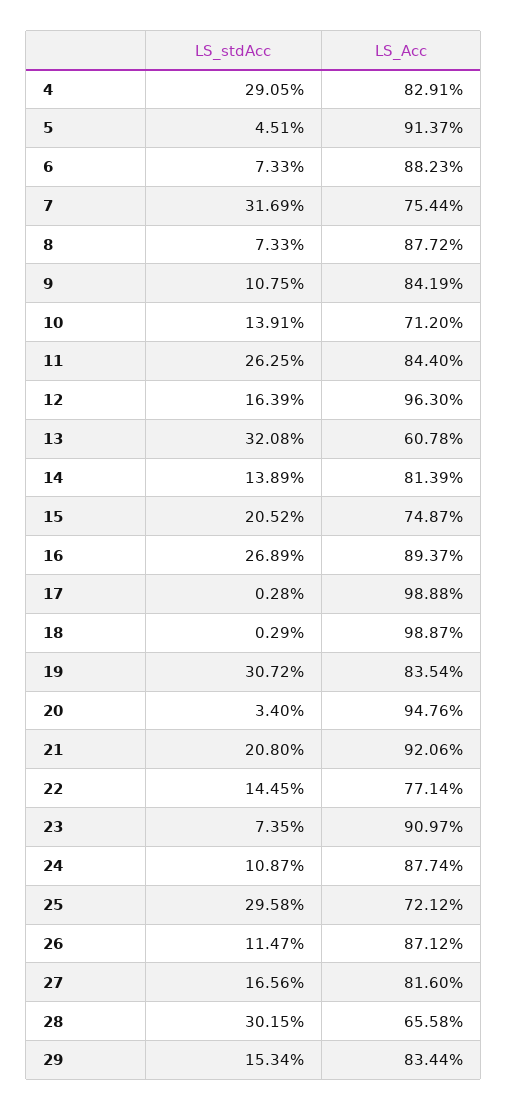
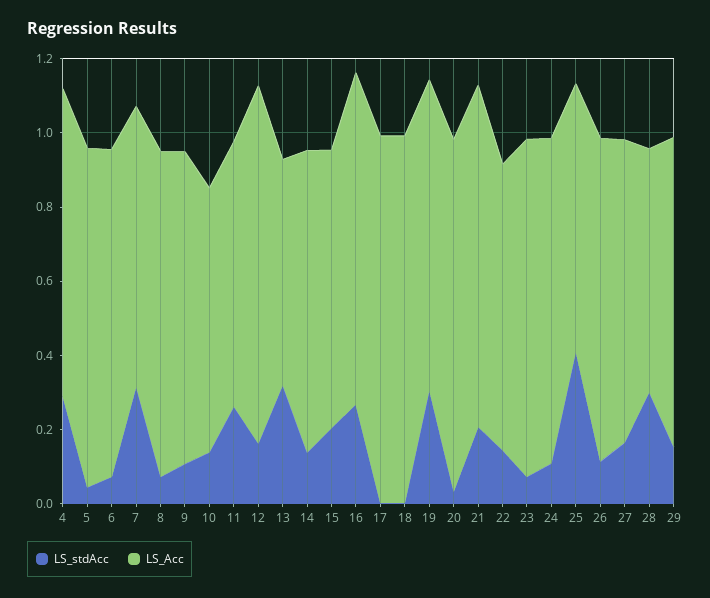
  {
    "LS_stdAcc": {
      "4": 0.2905,
      "5": 0.0451,
      "6": 0.0733,
      "7": 0.3169,
      "8": 0.0733,
      "9": 0.1075,
      "10": 0.1391,
      "11": 0.2625,
      "12": 0.1639,
      "13": 0.3208,
      "14": 0.1389,
      "15": 0.2052,
      "16": 0.2689,
      "17": 0.0028,
      "18": 0.0029,
      "19": 0.3072,
      "20": 0.034,
      "21": 0.208,
      "22": 0.1445,
      "23": 0.0735,
      "24": 0.1087,
-     "25": 0.2958,
+     "25": 0.4,
      "26": 0.1147,
      "27": 0.1656,
      "28": 0.3015,
      "29": 0.1534
    },
    "LS_Acc": {
      "4": 0.8291,
      "5": 0.9137,
      "6": 0.8823,
      "7": 0.7544,
      "8": 0.8772,
      "9": 0.8419,
      "10": 0.712,
-     "11": 0.844,
+     "11": 0.7,
      "12": 0.963,
      "13": 0.6078,
      "14": 0.8139,
      "15": 0.7487,
      "16": 0.8937,
      "17": 0.9888,
      "18": 0.9887,
      "19": 0.8354,
      "20": 0.9476,
      "21": 0.9206,
      "22": 0.7714,
      "23": 0.9097,
      "24": 0.8774,
      "25": 0.7212,
      "26": 0.8712,
      "27": 0.816,
      "28": 0.6558,
      "29": 0.8344
    }
  }

